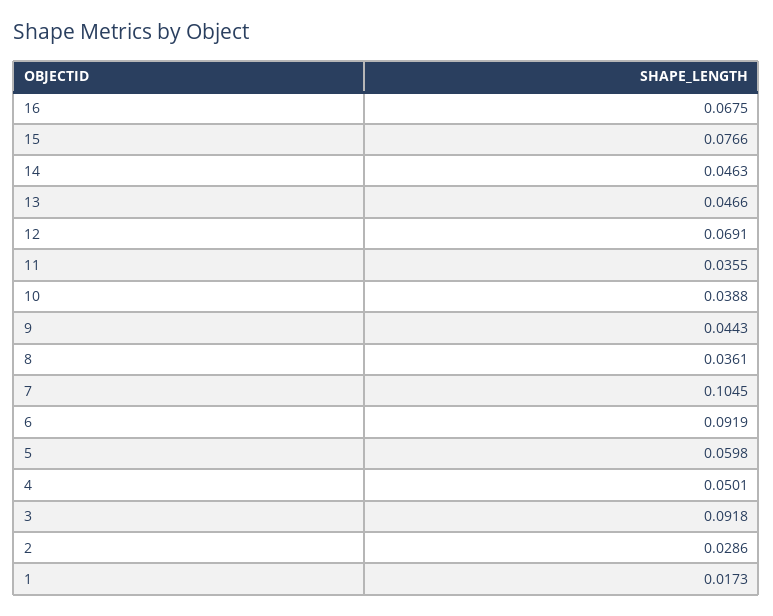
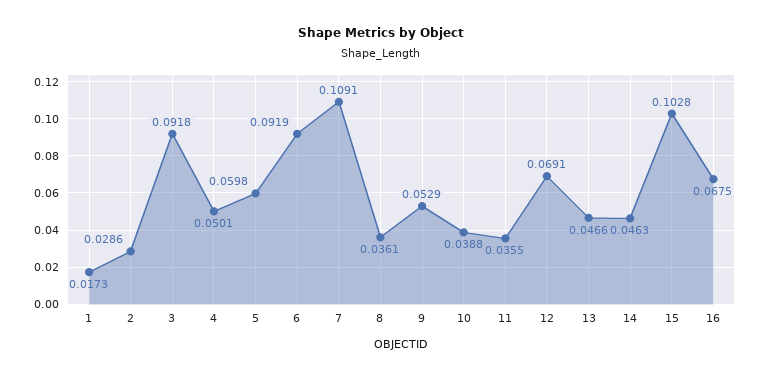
  {
    "16": 0.0675,
-   "15": 0.0766,
+   "15": 0.1028,
    "14": 0.0463,
    "13": 0.0466,
    "12": 0.0691,
    "11": 0.0355,
    "10": 0.0388,
-   "9": 0.0443,
+   "9": 0.0529,
    "8": 0.0361,
-   "7": 0.1045,
+   "7": 0.1091,
    "6": 0.0919,
    "5": 0.0598,
    "4": 0.0501,
    "3": 0.0918,
    "2": 0.0286,
    "1": 0.0173
  }

